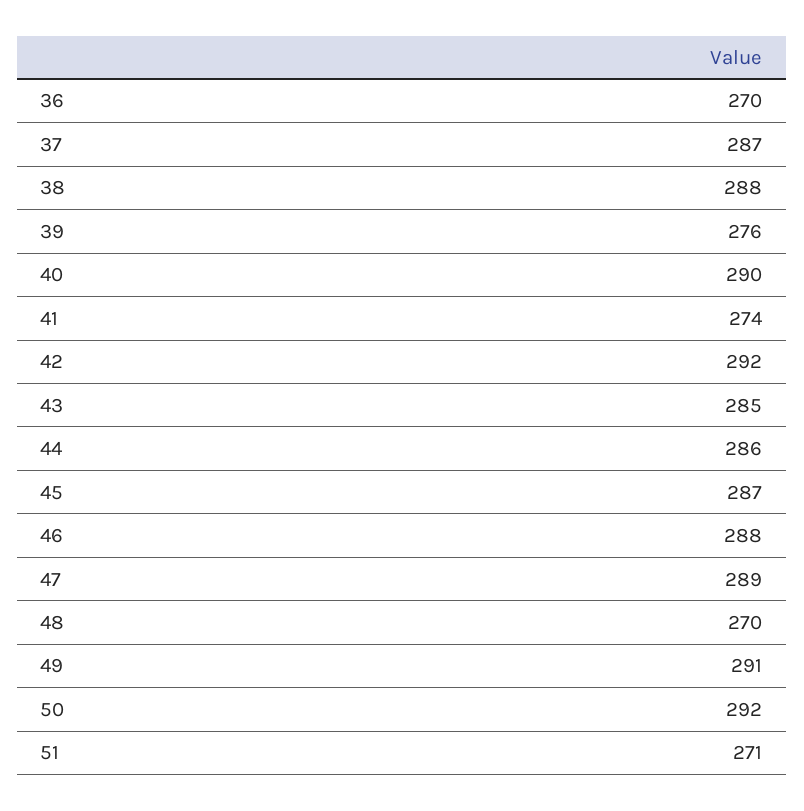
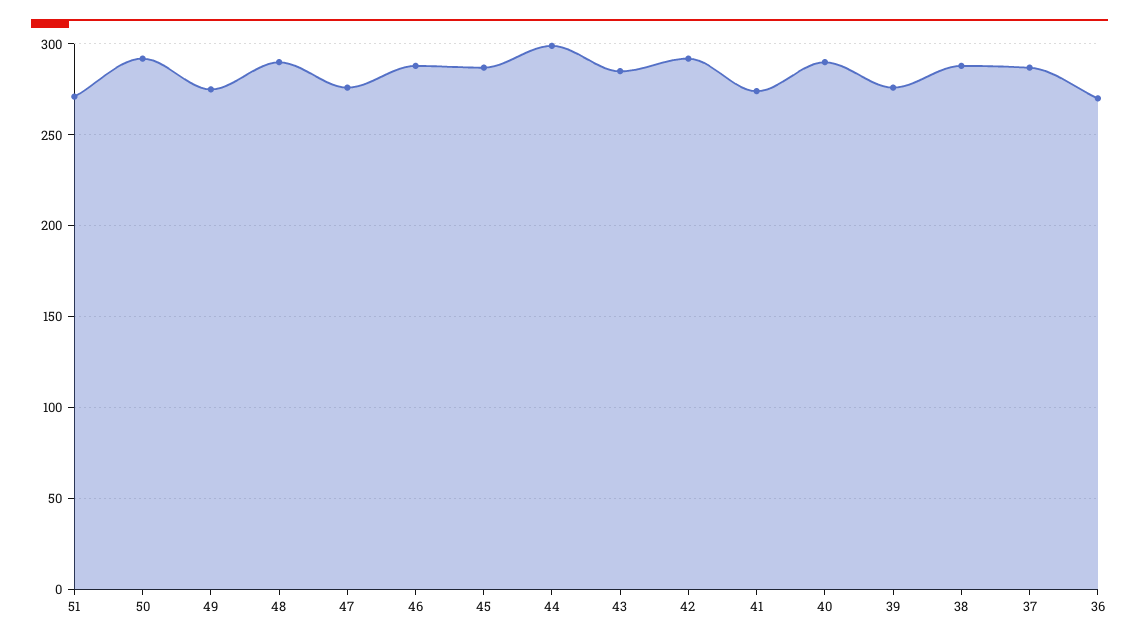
  {
    "36": 270,
    "37": 287,
    "38": 288,
    "39": 276,
    "40": 290,
    "41": 274,
    "42": 292,
    "43": 285,
-   "44": 286,
+   "44": 300,
    "45": 287,
    "46": 288,
-   "47": 289,
+   "47": 275,
-   "48": 270,
+   "48": 290,
-   "49": 291,
+   "49": 275,
    "50": 292,
    "51": 271
  }

